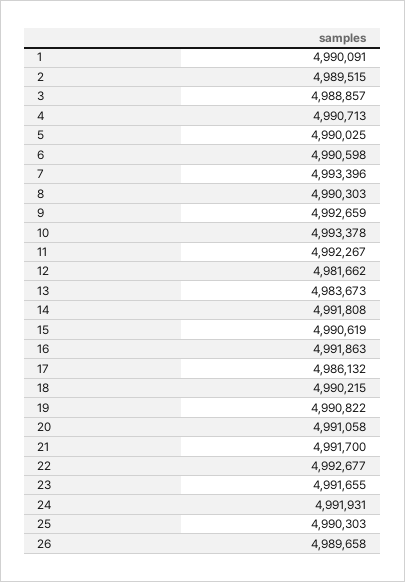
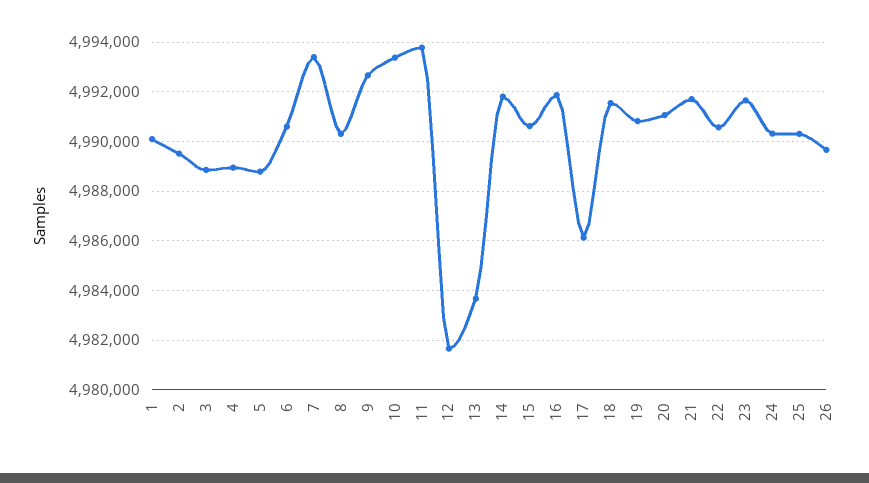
  {
    "1": 4990091,
    "2": 4989515,
    "3": 4988857,
-   "4": 4990713,
+   "4": 4989000,
-   "5": 4990025,
+   "5": 4988750,
    "6": 4990598,
    "7": 4993396,
    "8": 4990303,
    "9": 4992659,
    "10": 4993378,
-   "11": 4992267,
+   "11": 4993750,
    "12": 4981662,
    "13": 4983673,
    "14": 4991808,
    "15": 4990619,
    "16": 4991863,
    "17": 4986132,
-   "18": 4990215,
+   "18": 4991500,
    "19": 4990822,
    "20": 4991058,
    "21": 4991700,
-   "22": 4992677,
+   "22": 4990500,
    "23": 4991655,
-   "24": 4991931,
+   "24": 4990250,
    "25": 4990303,
    "26": 4989658
  }

